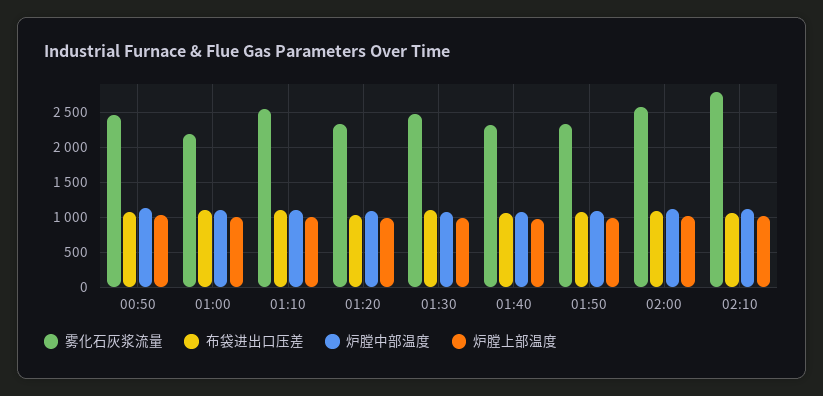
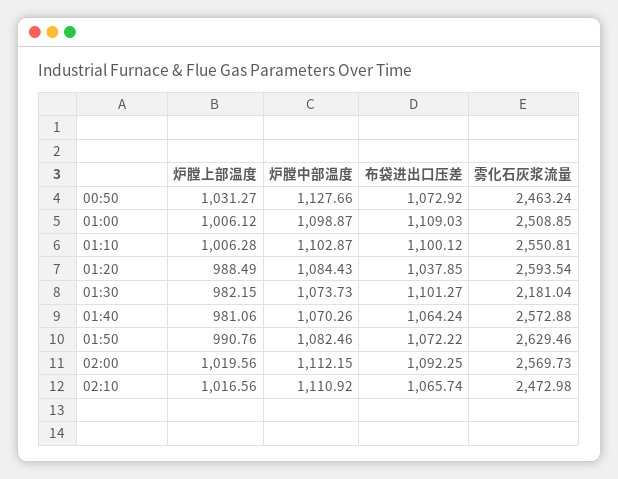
  {
    "雾化石灰浆流量": {
      "00:50": 2463.24,
-     "01:00": 2200,
+     "01:00": 2508.85,
      "01:10": 2550.81,
-     "01:20": 2300,
+     "01:20": 2593.54,
-     "01:30": 2500,
+     "01:30": 2181.04,
-     "01:40": 2300,
+     "01:40": 2572.88,
-     "01:50": 2300,
+     "01:50": 2629.46,
      "02:00": 2569.73,
-     "02:10": 2800
+     "02:10": 2472.98
    },
    "布袋进出口压差": {
      "00:50": 1072.92,
      "01:00": 1109.03,
      "01:10": 1100.12,
      "01:20": 1037.85,
      "01:30": 1101.27,
      "01:40": 1064.24,
      "01:50": 1072.22,
      "02:00": 1092.25,
      "02:10": 1065.74
    },
    "炉膛中部温度": {
      "00:50": 1127.66,
      "01:00": 1098.87,
      "01:10": 1102.87,
      "01:20": 1084.43,
      "01:30": 1073.73,
      "01:40": 1070.26,
      "01:50": 1082.46,
      "02:00": 1112.15,
      "02:10": 1110.92
    },
    "炉膛上部温度": {
      "00:50": 1031.27,
      "01:00": 1006.12,
      "01:10": 1006.28,
      "01:20": 988.49,
      "01:30": 982.15,
      "01:40": 981.06,
      "01:50": 990.76,
      "02:00": 1019.56,
      "02:10": 1016.56
    }
  }

